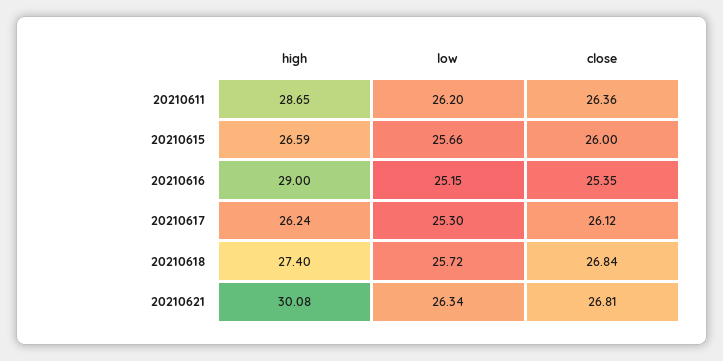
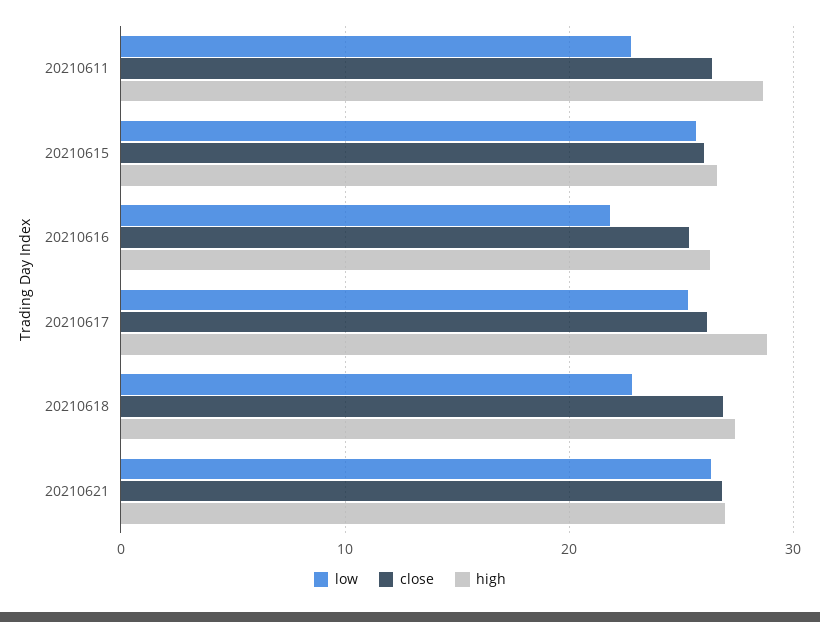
  {
    "high": {
      "20210611": 28.65,
      "20210615": 26.59,
-     "20210616": 29,
+     "20210616": 26,
-     "20210617": 26.24,
+     "20210617": 29,
      "20210618": 27.4,
-     "20210621": 30.08
+     "20210621": 27
    },
    "low": {
-     "20210611": 26.2,
+     "20210611": 23,
      "20210615": 25.66,
-     "20210616": 25.15,
+     "20210616": 22,
      "20210617": 25.3,
-     "20210618": 25.72,
+     "20210618": 23,
      "20210621": 26.34
    },
    "close": {
      "20210611": 26.36,
      "20210615": 26,
      "20210616": 25.35,
      "20210617": 26.12,
      "20210618": 26.84,
      "20210621": 26.81
    }
  }

